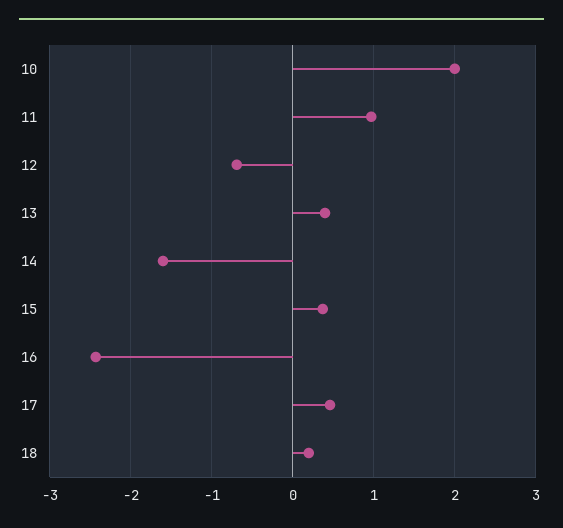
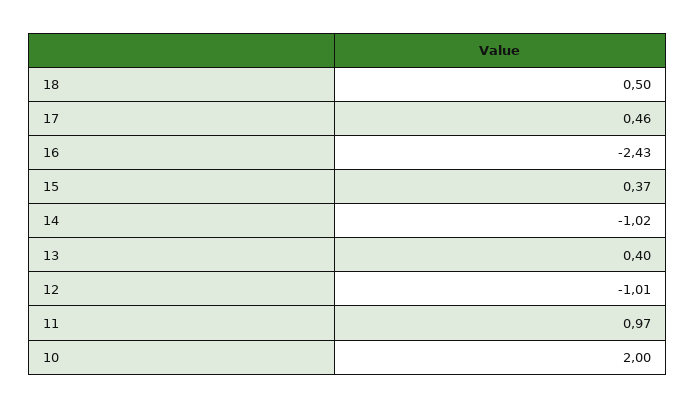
  {
    "10": 2,
    "11": 0.97,
-   "12": -0.7,
+   "12": -1.01,
    "13": 0.4,
-   "14": -1.6,
+   "14": -1.02,
    "15": 0.37,
    "16": -2.43,
    "17": 0.46,
-   "18": 0.2
+   "18": 0.5
  }

